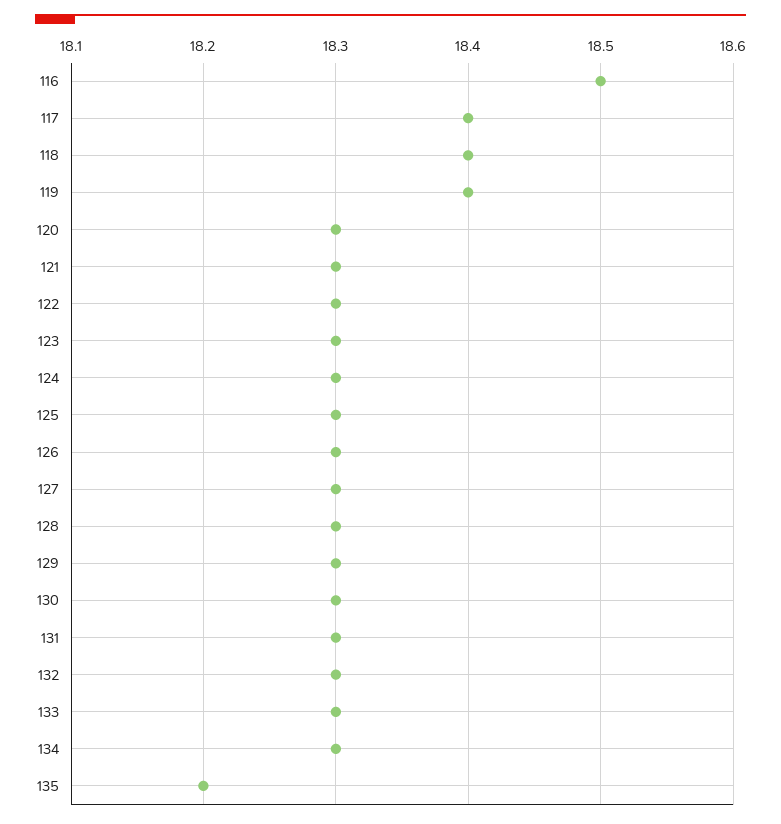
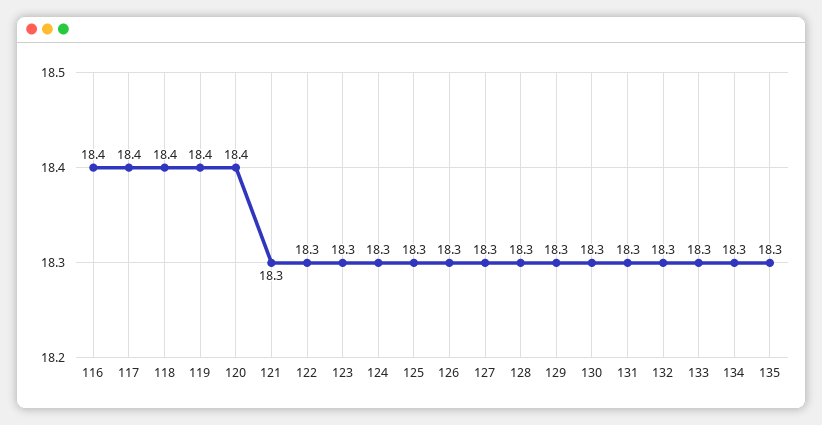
  {
-   "116": 18.5,
+   "116": 18.4,
    "117": 18.4,
    "118": 18.4,
    "119": 18.4,
-   "120": 18.3,
+   "120": 18.4,
    "121": 18.3,
    "122": 18.3,
    "123": 18.3,
    "124": 18.3,
    "125": 18.3,
    "126": 18.3,
    "127": 18.3,
    "128": 18.3,
    "129": 18.3,
    "130": 18.3,
    "131": 18.3,
    "132": 18.3,
    "133": 18.3,
    "134": 18.3,
-   "135": 18.2
+   "135": 18.3
  }

